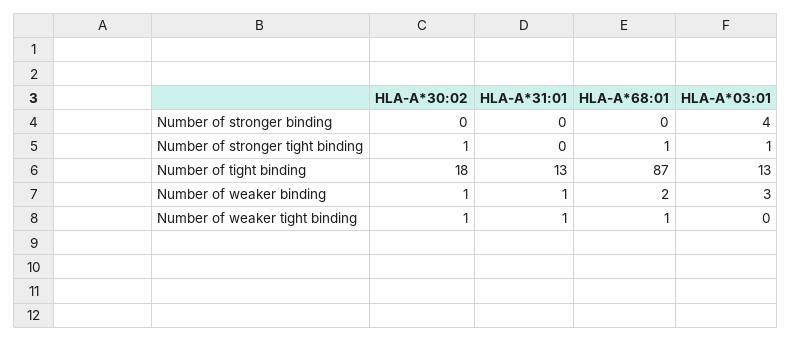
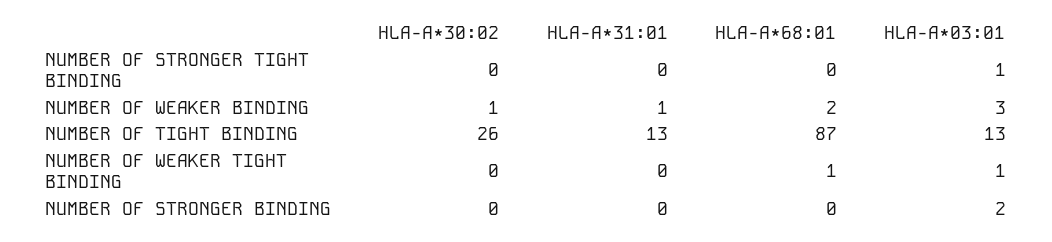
  {
    "HLA-A*30:02": {
      "Number of stronger binding": 0,
-     "Number of stronger tight binding": 1,
+     "Number of stronger tight binding": 0,
-     "Number of tight binding": 18,
+     "Number of tight binding": 26,
      "Number of weaker binding": 1,
-     "Number of weaker tight binding": 1
+     "Number of weaker tight binding": 0
    },
    "HLA-A*31:01": {
      "Number of stronger binding": 0,
      "Number of stronger tight binding": 0,
      "Number of tight binding": 13,
      "Number of weaker binding": 1,
-     "Number of weaker tight binding": 1
+     "Number of weaker tight binding": 0
    },
    "HLA-A*68:01": {
      "Number of stronger binding": 0,
-     "Number of stronger tight binding": 1,
+     "Number of stronger tight binding": 0,
      "Number of tight binding": 87,
      "Number of weaker binding": 2,
      "Number of weaker tight binding": 1
    },
    "HLA-A*03:01": {
-     "Number of stronger binding": 4,
+     "Number of stronger binding": 2,
      "Number of stronger tight binding": 1,
      "Number of tight binding": 13,
      "Number of weaker binding": 3,
-     "Number of weaker tight binding": 0
+     "Number of weaker tight binding": 1
    }
  }

